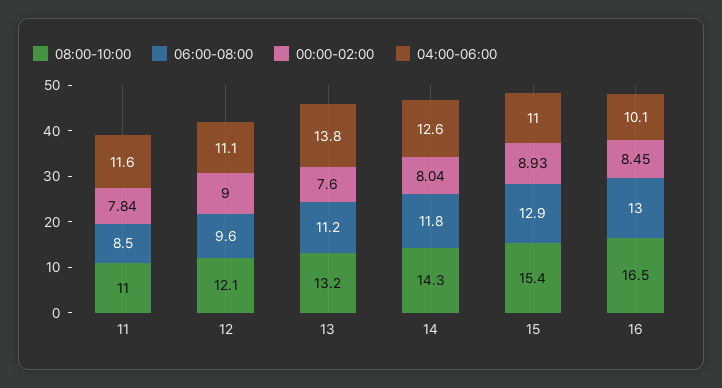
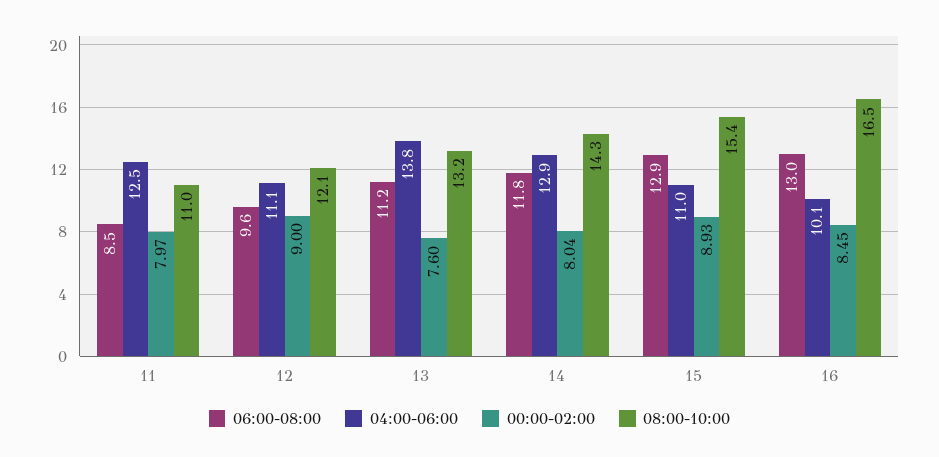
  {
    "08:00-10:00": {
      "11": 11,
      "12": 12.1,
      "13": 13.2,
      "14": 14.3,
      "15": 15.4,
      "16": 16.5
    },
    "06:00-08:00": {
      "11": 8.5,
      "12": 9.6,
      "13": 11.2,
      "14": 11.8,
      "15": 12.9,
      "16": 13
    },
    "00:00-02:00": {
-     "11": 7.84,
+     "11": 7.97,
      "12": 9,
      "13": 7.6,
      "14": 8.04,
      "15": 8.93,
      "16": 8.45
    },
    "04:00-06:00": {
-     "11": 11.6,
+     "11": 12.5,
      "12": 11.1,
      "13": 13.8,
-     "14": 12.6,
+     "14": 12.9,
      "15": 11,
      "16": 10.1
    }
  }

